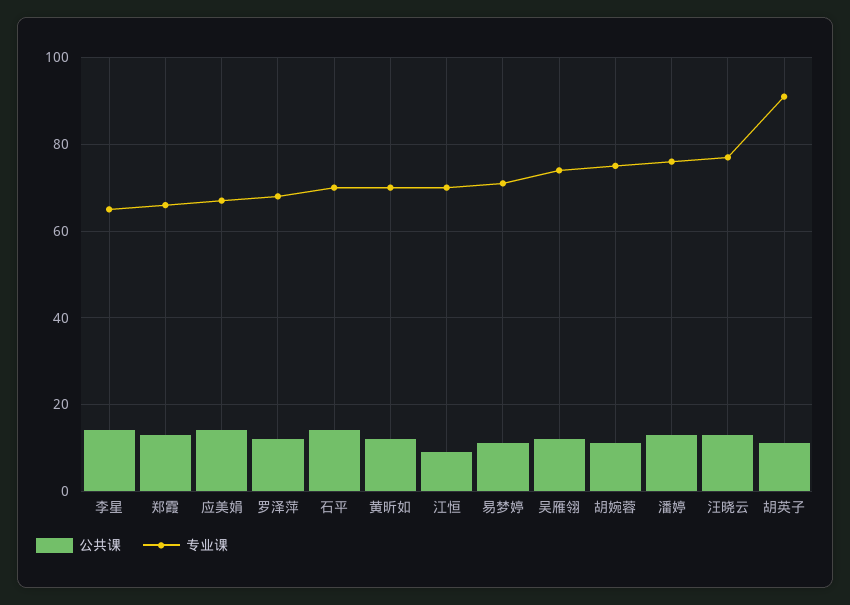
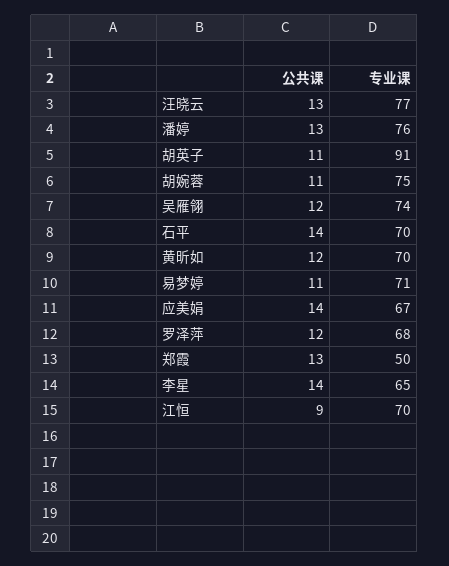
  {
    "公共课": {
      "李星": 14,
      "郑霞": 13,
      "应美娟": 14,
      "罗泽萍": 12,
      "石平": 14,
      "黄昕如": 12,
      "江恒": 9,
      "易梦婷": 11,
      "吴雁翎": 12,
      "胡婉蓉": 11,
      "潘婷": 13,
      "汪晓云": 13,
      "胡英子": 11
    },
    "专业课": {
      "李星": 65,
-     "郑霞": 65,
+     "郑霞": 50,
      "应美娟": 67,
      "罗泽萍": 68,
      "石平": 70,
      "黄昕如": 70,
      "江恒": 70,
      "易梦婷": 71,
      "吴雁翎": 74,
      "胡婉蓉": 75,
      "潘婷": 76,
      "汪晓云": 77,
      "胡英子": 91
    }
  }

